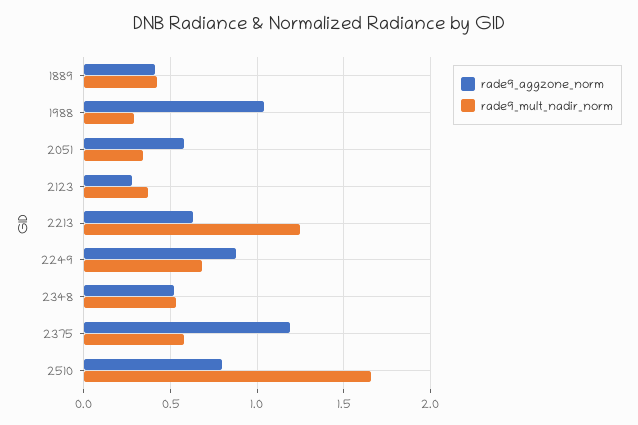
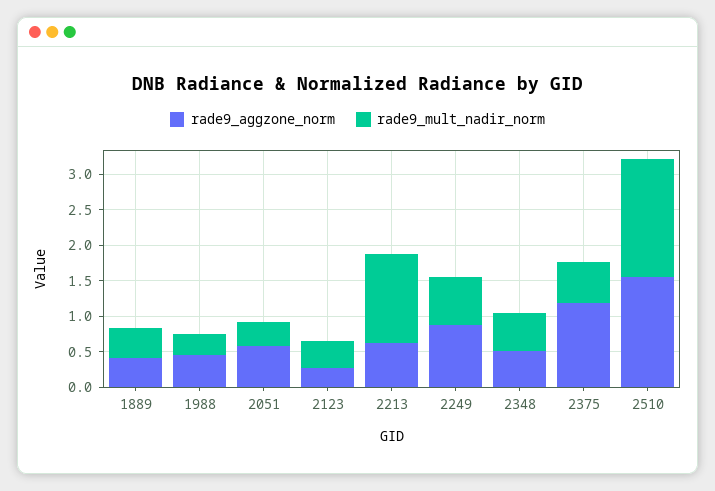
  {
    "rade9_aggzone_norm": {
      "1889": 0.4,
-     "1988": 1.05,
+     "1988": 0.5,
      "2051": 0.6,
      "2123": 0.3,
      "2213": 0.65,
      "2249": 0.9,
      "2348": 0.5,
      "2375": 1.2,
-     "2510": 0.8
+     "2510": 1.5
    },
    "rade9_mult_nadir_norm": {
      "1889": 0.4,
      "1988": 0.3,
      "2051": 0.35,
      "2123": 0.35,
      "2213": 1.25,
      "2249": 0.7,
      "2348": 0.55,
      "2375": 0.6,
      "2510": 1.65
    }
  }

